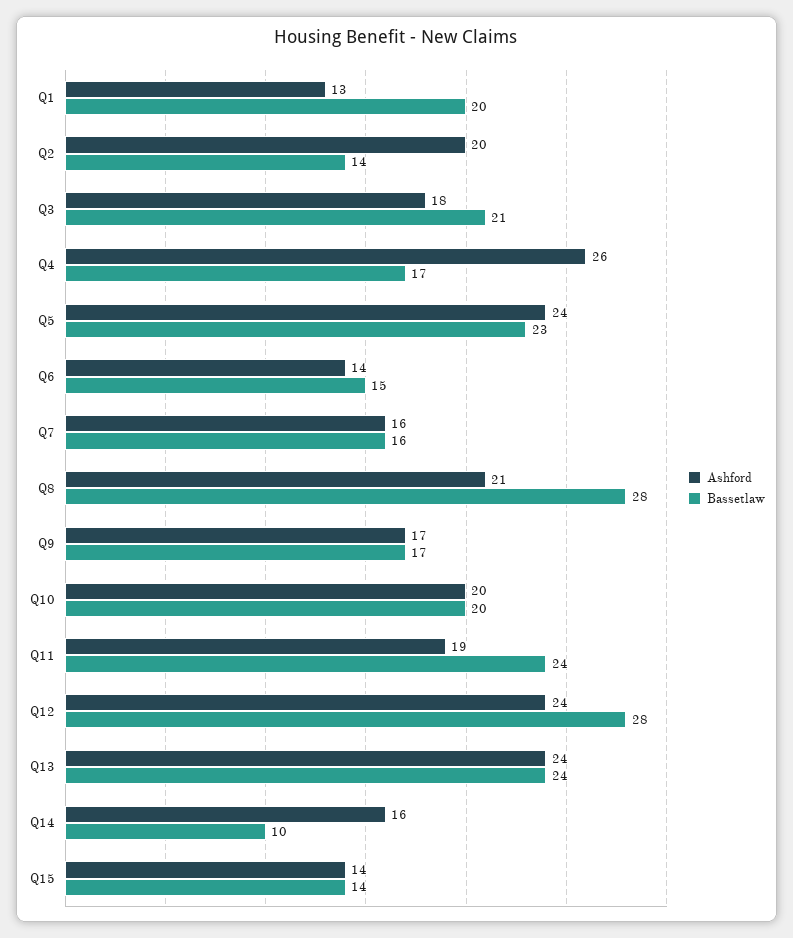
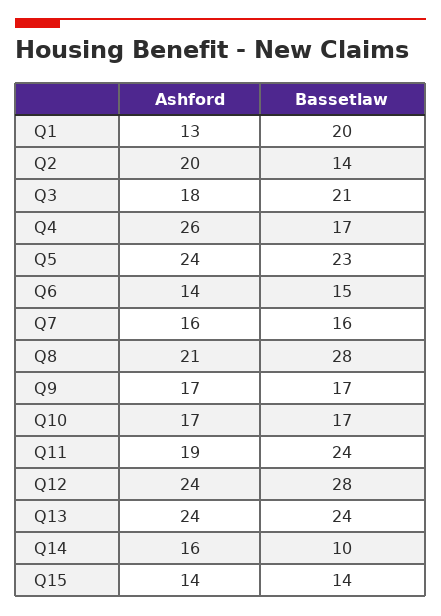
  {
    "Ashford": {
      "Q1": 13,
      "Q2": 20,
      "Q3": 18,
      "Q4": 26,
      "Q5": 24,
      "Q6": 14,
      "Q7": 16,
      "Q8": 21,
      "Q9": 17,
-     "Q10": 20,
+     "Q10": 17,
      "Q11": 19,
      "Q12": 24,
      "Q13": 24,
      "Q14": 16,
      "Q15": 14
    },
    "Bassetlaw": {
      "Q1": 20,
      "Q2": 14,
      "Q3": 21,
      "Q4": 17,
      "Q5": 23,
      "Q6": 15,
      "Q7": 16,
      "Q8": 28,
      "Q9": 17,
-     "Q10": 20,
+     "Q10": 17,
      "Q11": 24,
      "Q12": 28,
      "Q13": 24,
      "Q14": 10,
      "Q15": 14
    }
  }

